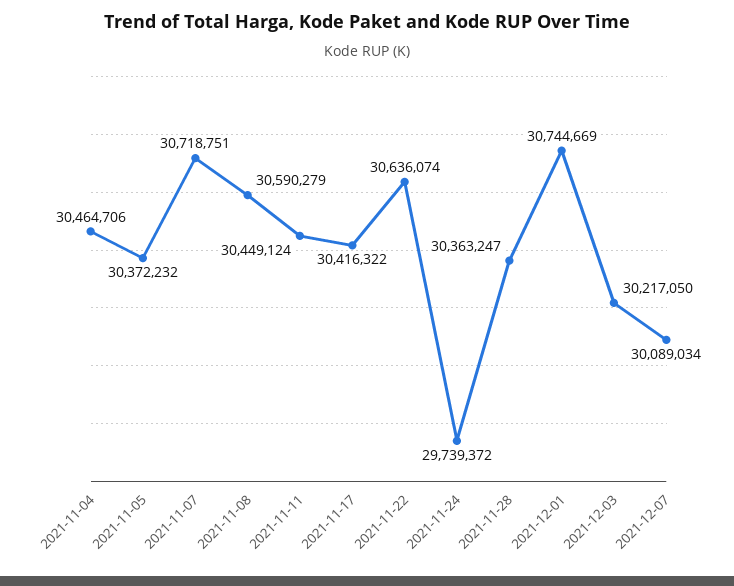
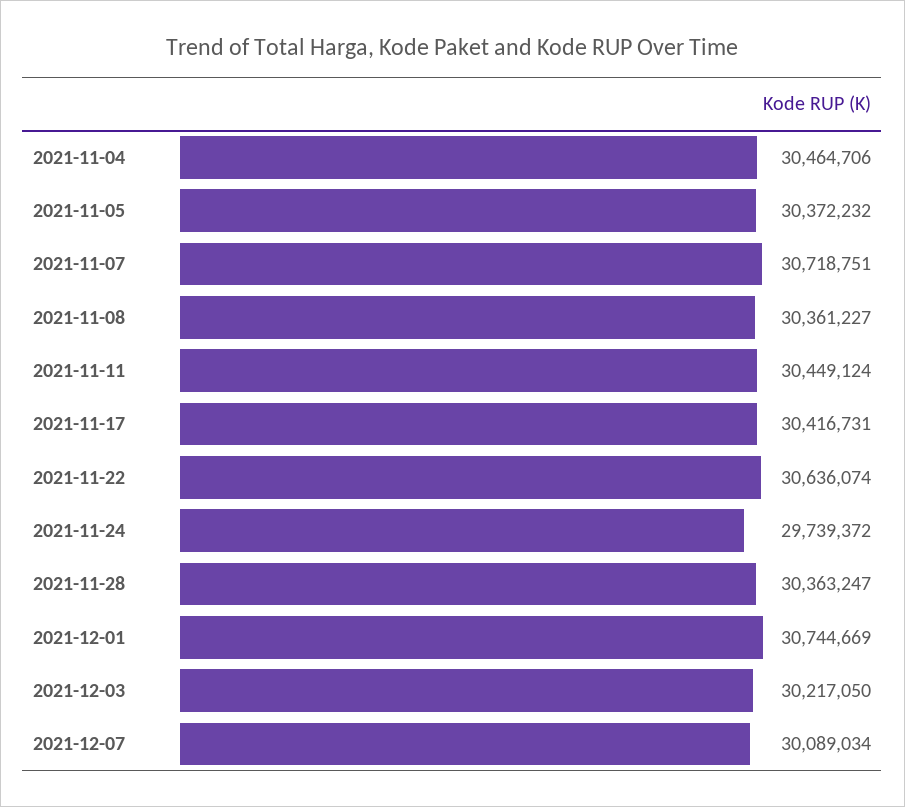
  {
    "2021-11-04": 30464706,
    "2021-11-05": 30372232,
    "2021-11-07": 30718751,
-   "2021-11-08": 30590279,
+   "2021-11-08": 30361227,
    "2021-11-11": 30449124,
-   "2021-11-17": 30416322,
+   "2021-11-17": 30416731,
    "2021-11-22": 30636074,
    "2021-11-24": 29739372,
    "2021-11-28": 30363247,
    "2021-12-01": 30744669,
    "2021-12-03": 30217050,
    "2021-12-07": 30089034
  }

